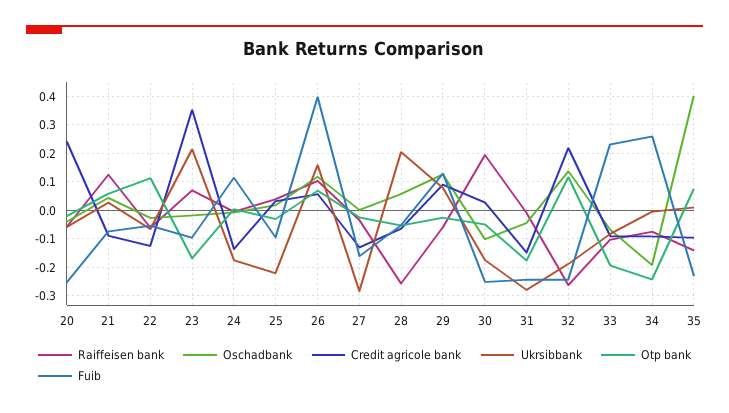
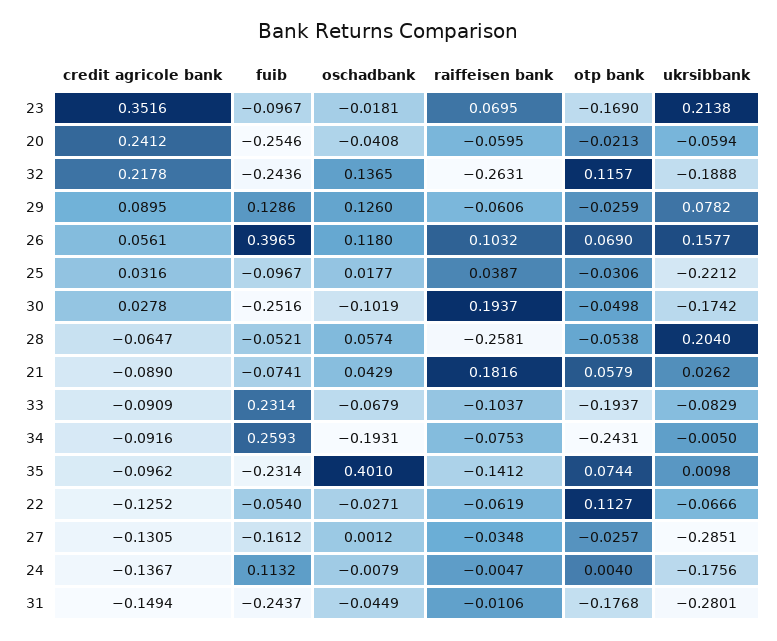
  {
    "Raiffeisen bank": {
      "20": -0.0595,
-     "21": 0.125,
+     "21": 0.1816,
      "22": -0.0619,
      "23": 0.0695,
      "24": -0.0047,
      "25": 0.0387,
      "26": 0.1032,
      "27": -0.0348,
      "28": -0.2581,
      "29": -0.0606,
      "30": 0.1937,
      "31": -0.0106,
      "32": -0.2631,
      "33": -0.1037,
      "34": -0.0753,
      "35": -0.1412
    },
    "Oschadbank": {
      "20": -0.0408,
      "21": 0.0429,
      "22": -0.0271,
      "23": -0.0181,
      "24": -0.0079,
      "25": 0.0177,
      "26": 0.118,
      "27": 0.0012,
      "28": 0.0574,
      "29": 0.126,
      "30": -0.1019,
      "31": -0.0449,
      "32": 0.1365,
      "33": -0.0679,
      "34": -0.1931,
      "35": 0.401
    },
    "Credit agricole bank": {
      "20": 0.2412,
      "21": -0.089,
      "22": -0.1252,
      "23": 0.3516,
      "24": -0.1367,
      "25": 0.0316,
      "26": 0.0561,
      "27": -0.1305,
      "28": -0.0647,
      "29": 0.0895,
      "30": 0.0278,
      "31": -0.1494,
      "32": 0.2178,
      "33": -0.0909,
      "34": -0.0916,
      "35": -0.0962
    },
    "Ukrsibbank": {
      "20": -0.0594,
      "21": 0.0262,
      "22": -0.0666,
      "23": 0.2138,
      "24": -0.1756,
      "25": -0.2212,
      "26": 0.1577,
      "27": -0.2851,
      "28": 0.204,
      "29": 0.0782,
      "30": -0.1742,
      "31": -0.2801,
      "32": -0.1888,
      "33": -0.0829,
      "34": -0.005,
      "35": 0.0098
    },
    "Otp bank": {
      "20": -0.0213,
      "21": 0.0579,
      "22": 0.1127,
      "23": -0.169,
      "24": 0.004,
      "25": -0.0306,
      "26": 0.069,
      "27": -0.0257,
      "28": -0.0538,
      "29": -0.0259,
      "30": -0.0498,
      "31": -0.1768,
      "32": 0.1157,
      "33": -0.1937,
      "34": -0.2431,
      "35": 0.0744
    },
    "Fuib": {
      "20": -0.2546,
      "21": -0.0741,
      "22": -0.054,
      "23": -0.0967,
      "24": 0.1132,
      "25": -0.0967,
      "26": 0.3965,
      "27": -0.1612,
      "28": -0.0521,
      "29": 0.1286,
      "30": -0.2516,
      "31": -0.2437,
      "32": -0.2436,
      "33": 0.2314,
      "34": 0.2593,
      "35": -0.2314
    }
  }

